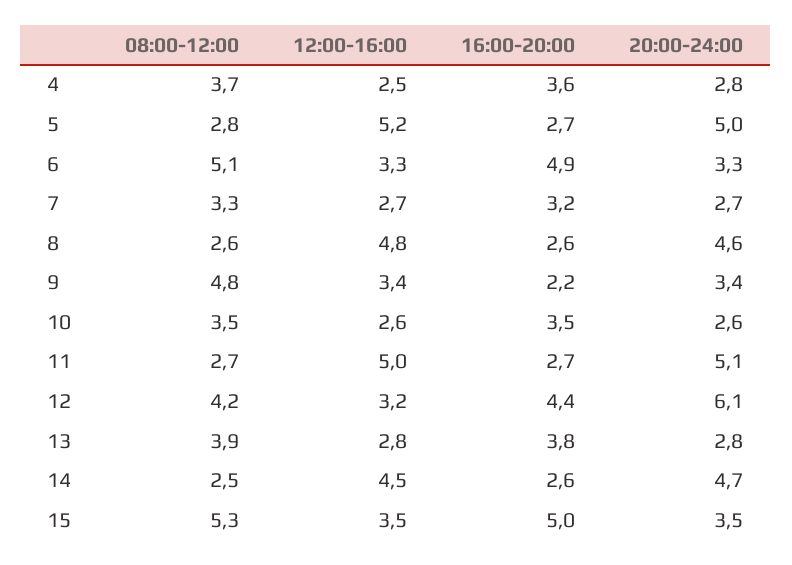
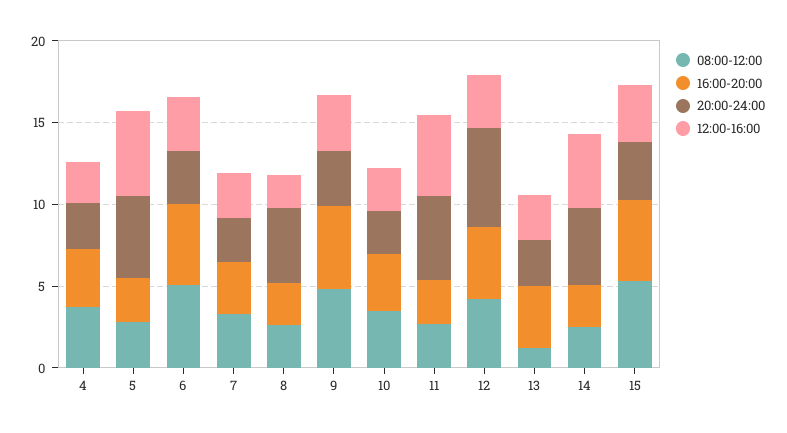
  {
    "08:00-12:00": {
      "4": 3.7,
      "5": 2.8,
      "6": 5.1,
      "7": 3.3,
      "8": 2.6,
      "9": 4.8,
      "10": 3.5,
      "11": 2.7,
      "12": 4.2,
-     "13": 3.9,
+     "13": 1,
      "14": 2.5,
      "15": 5.3
    },
    "12:00-16:00": {
      "4": 2.5,
      "5": 5.2,
      "6": 3.3,
      "7": 2.7,
-     "8": 4.8,
+     "8": 2,
      "9": 3.4,
      "10": 2.6,
      "11": 5,
      "12": 3.2,
      "13": 2.8,
      "14": 4.5,
      "15": 3.5
    },
    "16:00-20:00": {
      "4": 3.6,
      "5": 2.7,
      "6": 4.9,
      "7": 3.2,
      "8": 2.6,
-     "9": 2.2,
+     "9": 5,
      "10": 3.5,
      "11": 2.7,
      "12": 4.4,
      "13": 3.8,
      "14": 2.6,
      "15": 5
    },
    "20:00-24:00": {
      "4": 2.8,
      "5": 5,
      "6": 3.3,
      "7": 2.7,
      "8": 4.6,
      "9": 3.4,
      "10": 2.6,
      "11": 5.1,
      "12": 6.1,
      "13": 2.8,
      "14": 4.7,
      "15": 3.5
    }
  }

